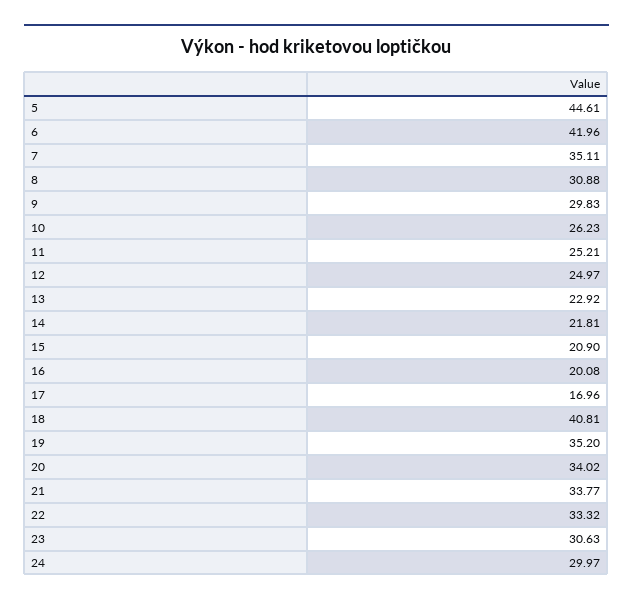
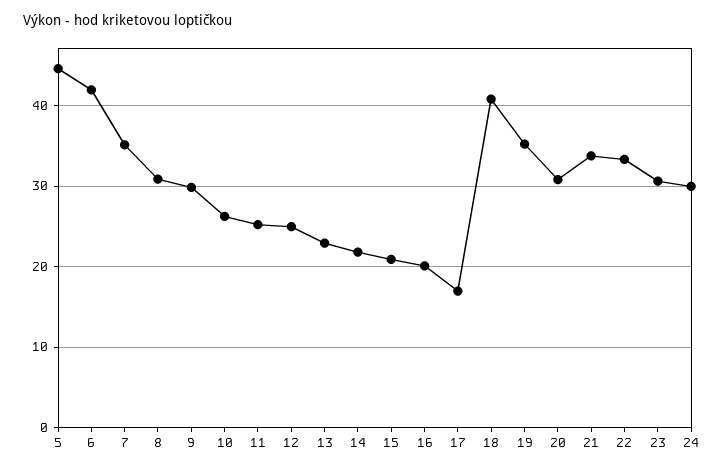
  {
    "5": 44.61,
    "6": 41.96,
    "7": 35.11,
    "8": 30.88,
    "9": 29.83,
    "10": 26.23,
    "11": 25.21,
    "12": 24.97,
    "13": 22.92,
    "14": 21.81,
    "15": 20.9,
    "16": 20.08,
    "17": 16.96,
    "18": 40.81,
    "19": 35.2,
-   "20": 34.02,
+   "20": 31,
    "21": 33.77,
    "22": 33.32,
    "23": 30.63,
    "24": 29.97
  }

